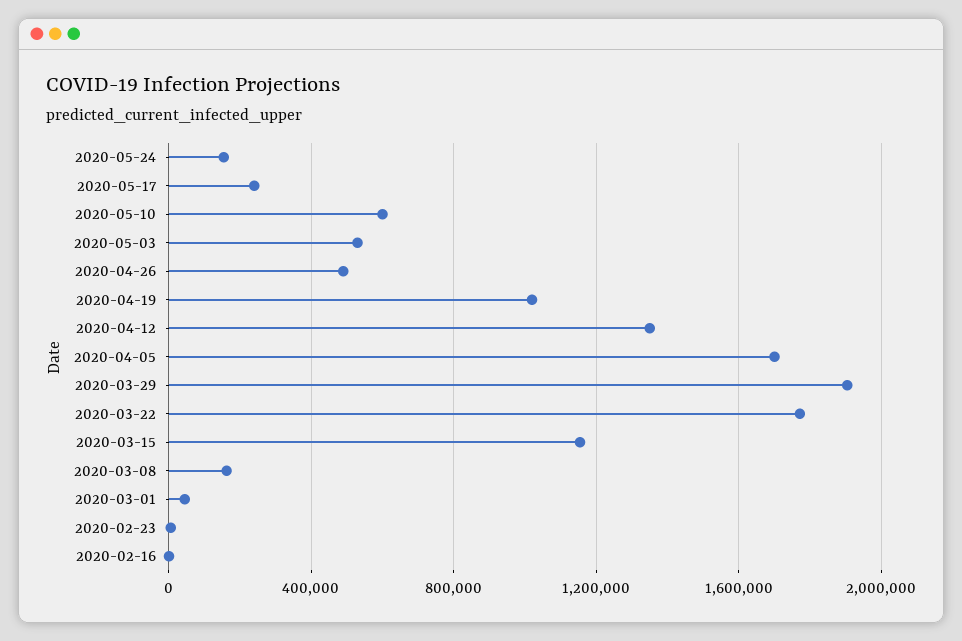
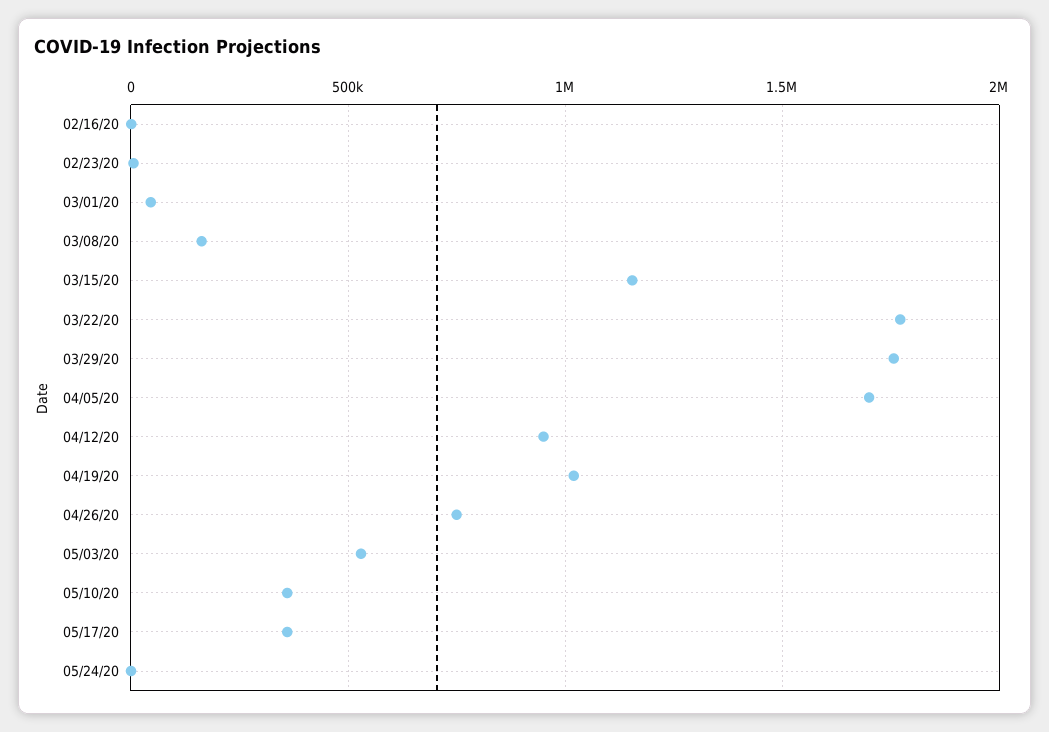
  {
-   "2020-05-24": 150000,
+   "2020-05-24": 0,
-   "2020-05-17": 250000,
+   "2020-05-17": 350000,
-   "2020-05-10": 600000,
+   "2020-05-10": 350000,
    "2020-05-03": 550000,
-   "2020-04-26": 500000,
+   "2020-04-26": 750000,
    "2020-04-19": 1000000,
-   "2020-04-12": 1350000,
+   "2020-04-12": 950000,
    "2020-04-05": 1700000,
-   "2020-03-29": 1900000,
+   "2020-03-29": 1750000,
    "2020-03-22": 1750000,
    "2020-03-15": 1150000,
    "2020-03-08": 150000,
    "2020-03-01": 50000,
    "2020-02-23": 0,
    "2020-02-16": 0
  }

